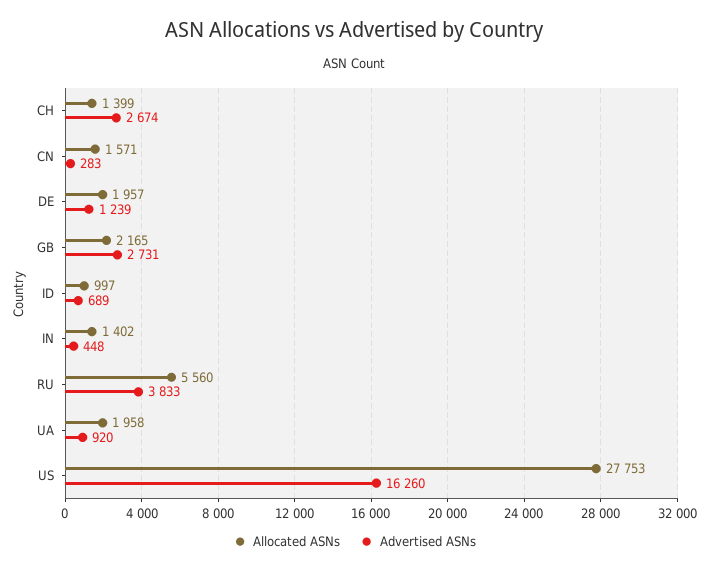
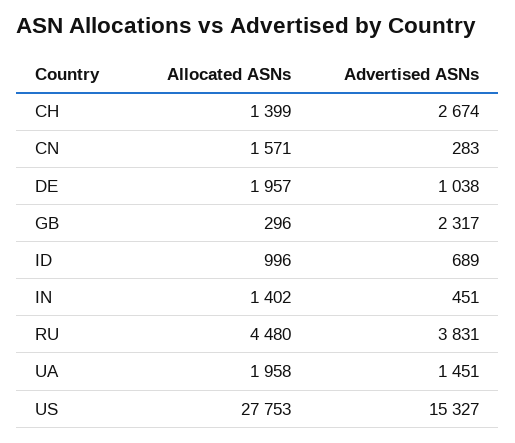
  {
    "Allocated ASNs": {
      "CH": 1399,
      "CN": 1571,
      "DE": 1957,
-     "GB": 2165,
+     "GB": 296,
-     "ID": 997,
+     "ID": 996,
      "IN": 1402,
-     "RU": 5560,
+     "RU": 4480,
      "UA": 1958,
      "US": 27753
    },
    "Advertised ASNs": {
      "CH": 2674,
      "CN": 283,
-     "DE": 1239,
+     "DE": 1038,
-     "GB": 2731,
+     "GB": 2317,
      "ID": 689,
-     "IN": 448,
+     "IN": 451,
-     "RU": 3833,
+     "RU": 3831,
-     "UA": 920,
+     "UA": 1451,
-     "US": 16260
+     "US": 15327
    }
  }

